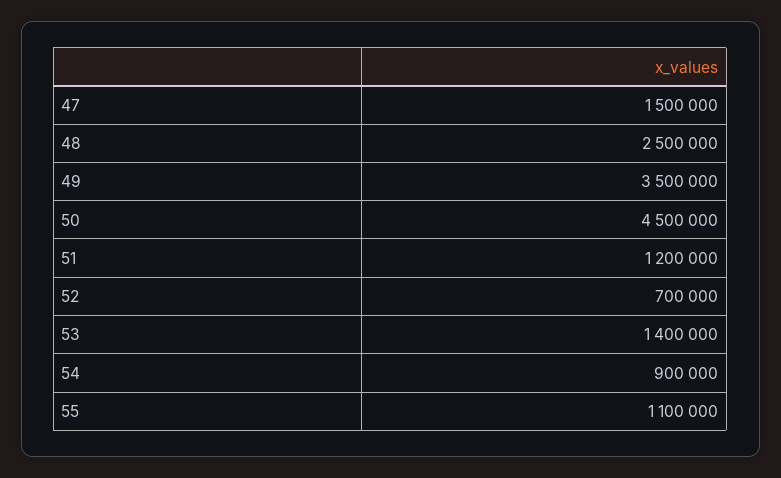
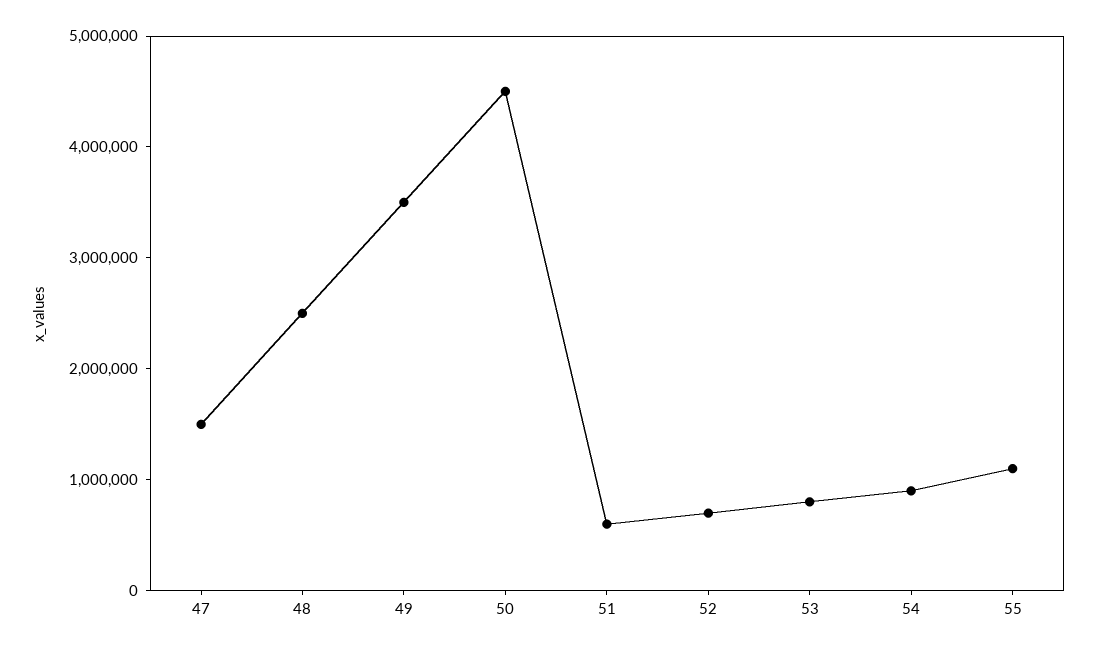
  {
    "47": 1500000,
    "48": 2500000,
    "49": 3500000,
    "50": 4500000,
-   "51": 1200000,
+   "51": 600000,
    "52": 700000,
-   "53": 1400000,
+   "53": 800000,
    "54": 900000,
    "55": 1100000
  }

